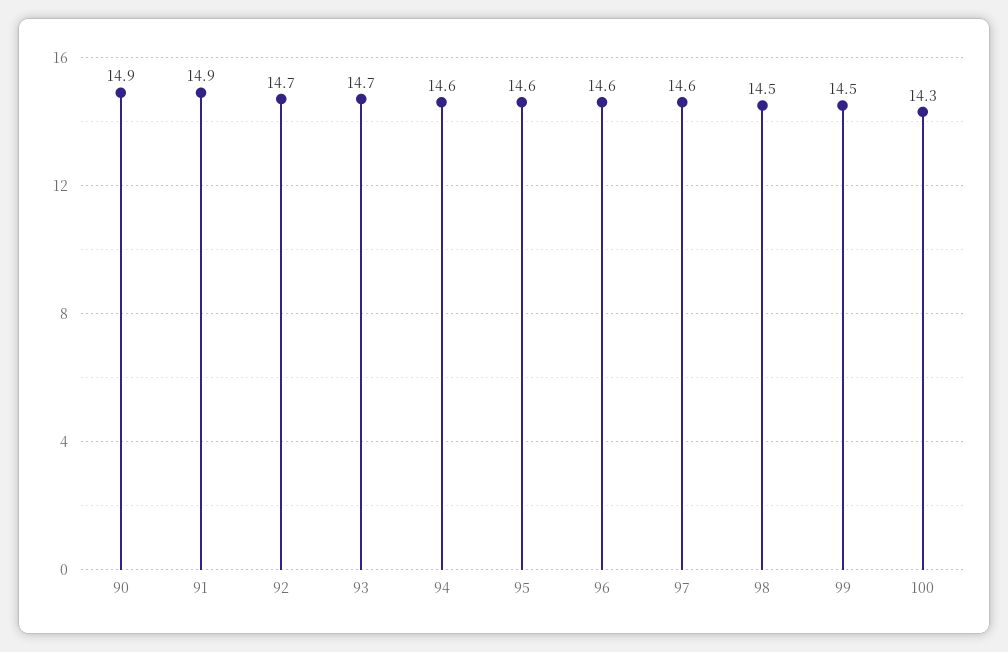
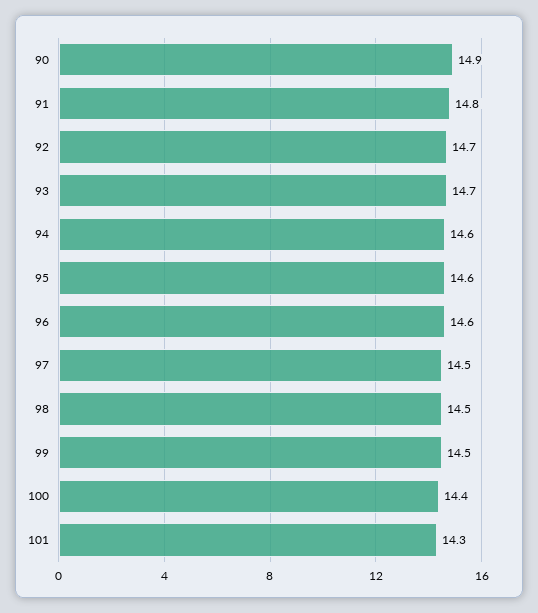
  {
    "90": 14.9,
-   "91": 14.9,
+   "91": 14.8,
    "92": 14.7,
    "93": 14.7,
    "94": 14.6,
    "95": 14.6,
    "96": 14.6,
-   "97": 14.6,
+   "97": 14.5,
    "98": 14.5,
    "99": 14.5,
-   "100": 14.3
+   "100": 14.4,
+   "101": 14.3
  }

